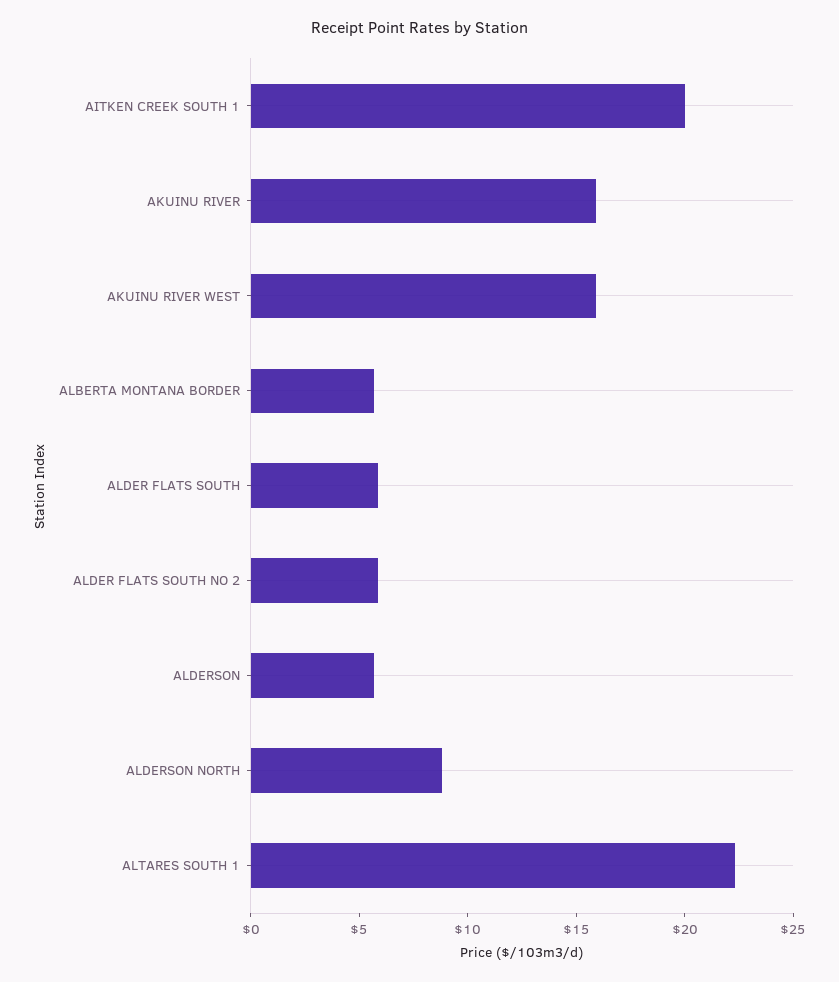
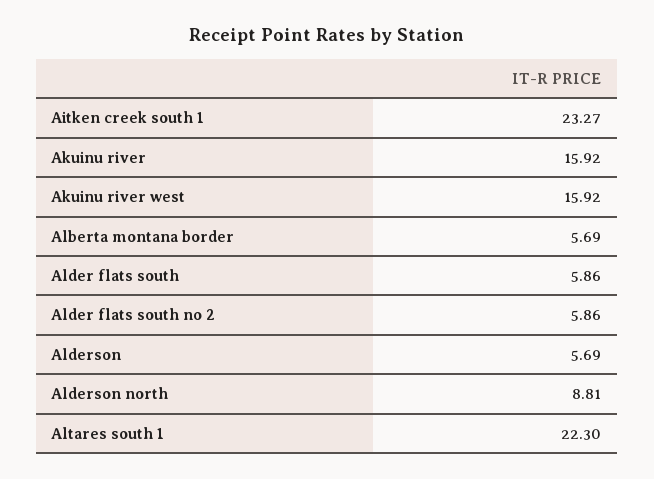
  {
-   "AITKEN CREEK SOUTH 1": 20,
+   "AITKEN CREEK SOUTH 1": 23.27,
    "AKUINU RIVER": 15.92,
    "AKUINU RIVER WEST": 15.92,
    "ALBERTA MONTANA BORDER": 5.69,
    "ALDER FLATS SOUTH": 5.86,
    "ALDER FLATS SOUTH NO 2": 5.86,
    "ALDERSON": 5.69,
    "ALDERSON NORTH": 8.81,
    "ALTARES SOUTH 1": 22.3
  }

